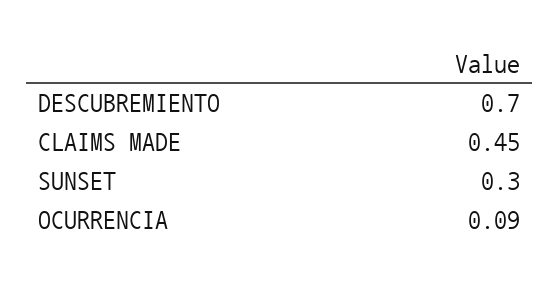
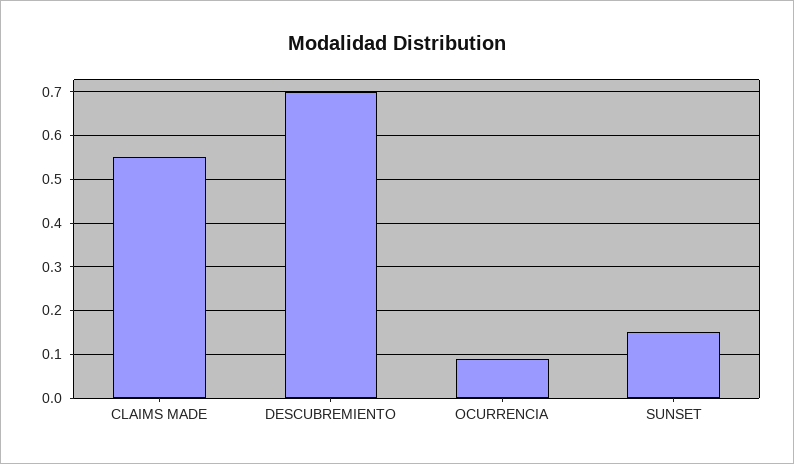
  {
    "DESCUBREMIENTO": 0.7,
-   "CLAIMS MADE": 0.45,
+   "CLAIMS MADE": 0.55,
-   "SUNSET": 0.3,
+   "SUNSET": 0.15,
    "OCURRENCIA": 0.09
  }

